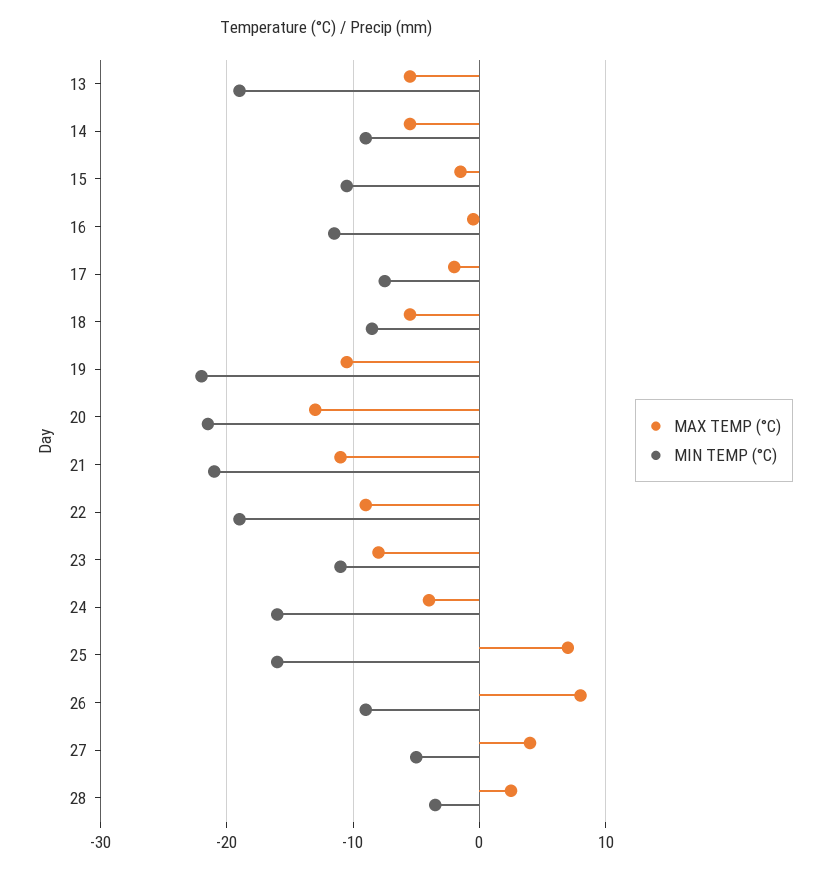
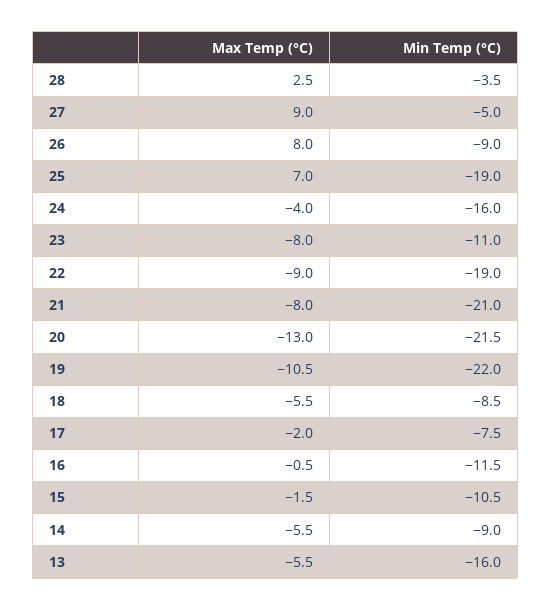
  {
    "MAX TEMP (°C)": {
      "13": -5.5,
      "14": -5.5,
      "15": -1.5,
      "16": -0.5,
      "17": -2,
      "18": -5.5,
      "19": -10.5,
      "20": -13,
-     "21": -11,
+     "21": -8,
      "22": -9,
      "23": -8,
      "24": -4,
      "25": 7,
      "26": 8,
-     "27": 4,
+     "27": 9,
      "28": 2.5
    },
    "MIN TEMP (°C)": {
-     "13": -19,
+     "13": -16,
      "14": -9,
      "15": -10.5,
      "16": -11.5,
      "17": -7.5,
      "18": -8.5,
      "19": -22,
      "20": -21.5,
      "21": -21,
      "22": -19,
      "23": -11,
      "24": -16,
-     "25": -16,
+     "25": -19,
      "26": -9,
      "27": -5,
      "28": -3.5
    }
  }

